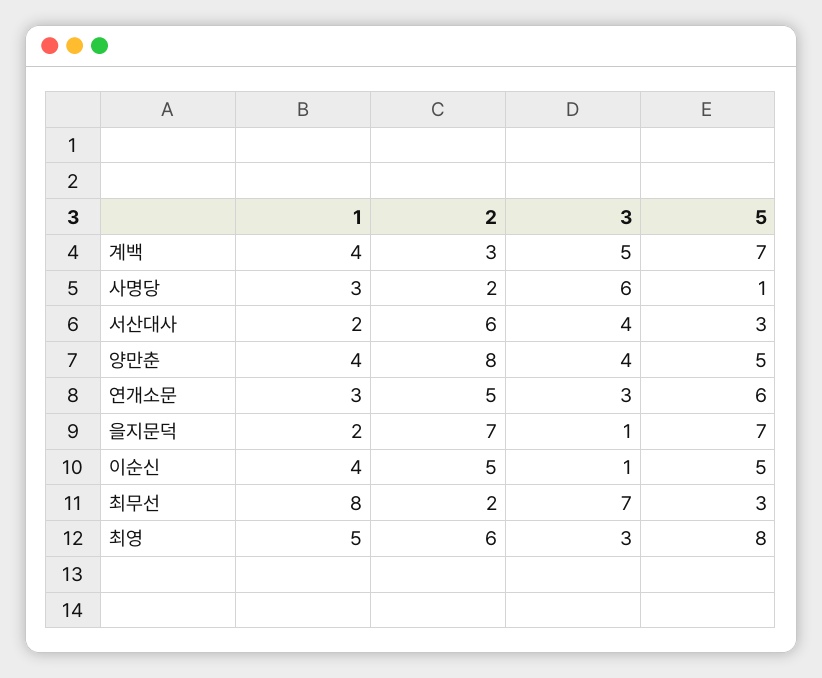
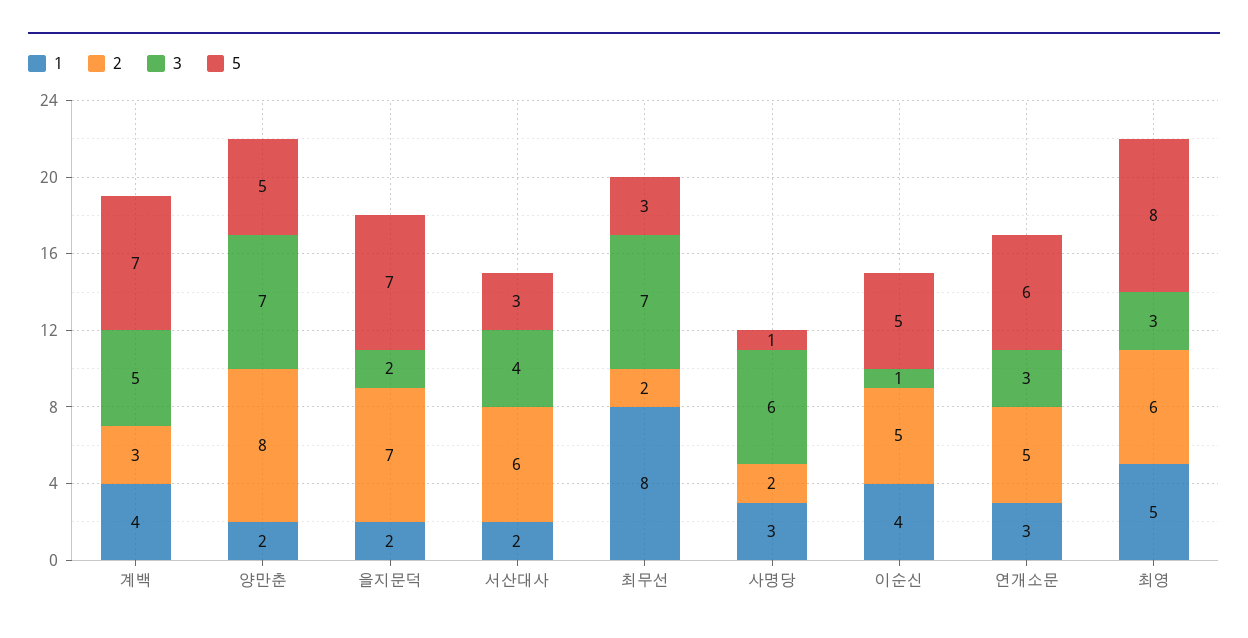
  {
    "1": {
      "계백": 4,
      "사명당": 3,
      "서산대사": 2,
-     "양만춘": 4,
+     "양만춘": 2,
      "연개소문": 3,
      "을지문덕": 2,
      "이순신": 4,
      "최무선": 8,
      "최영": 5
    },
    "2": {
      "계백": 3,
      "사명당": 2,
      "서산대사": 6,
      "양만춘": 8,
      "연개소문": 5,
      "을지문덕": 7,
      "이순신": 5,
      "최무선": 2,
      "최영": 6
    },
    "3": {
      "계백": 5,
      "사명당": 6,
      "서산대사": 4,
-     "양만춘": 4,
+     "양만춘": 7,
      "연개소문": 3,
-     "을지문덕": 1,
+     "을지문덕": 2,
      "이순신": 1,
      "최무선": 7,
      "최영": 3
    },
    "5": {
      "계백": 7,
      "사명당": 1,
      "서산대사": 3,
      "양만춘": 5,
      "연개소문": 6,
      "을지문덕": 7,
      "이순신": 5,
      "최무선": 3,
      "최영": 8
    }
  }

